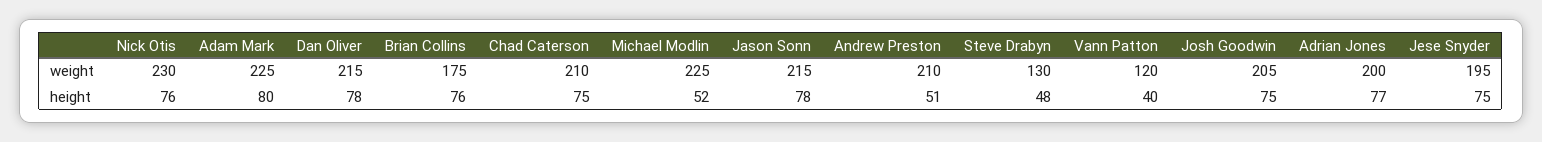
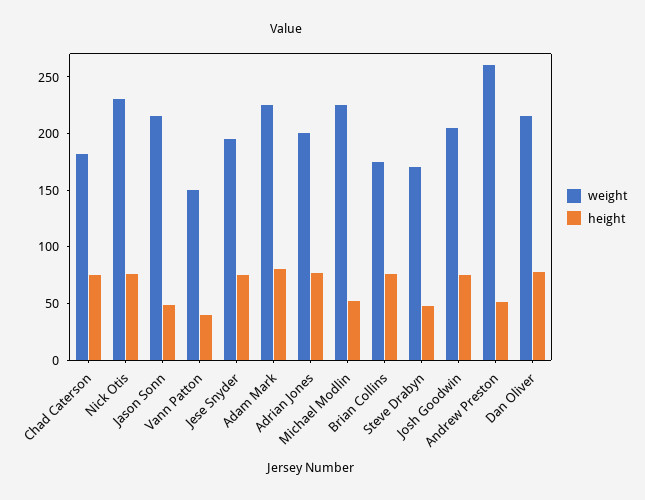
  {
    "weight": {
      "Nick Otis": 230,
      "Adam Mark": 225,
      "Dan Oliver": 215,
      "Brian Collins": 175,
-     "Chad Caterson": 210,
+     "Chad Caterson": 180,
      "Michael Modlin": 225,
      "Jason Sonn": 215,
-     "Andrew Preston": 210,
+     "Andrew Preston": 260,
-     "Steve Drabyn": 130,
+     "Steve Drabyn": 170,
-     "Vann Patton": 120,
+     "Vann Patton": 150,
      "Josh Goodwin": 205,
      "Adrian Jones": 200,
      "Jese Snyder": 195
    },
    "height": {
      "Nick Otis": 76,
      "Adam Mark": 80,
      "Dan Oliver": 78,
      "Brian Collins": 76,
      "Chad Caterson": 75,
      "Michael Modlin": 52,
-     "Jason Sonn": 78,
+     "Jason Sonn": 50,
      "Andrew Preston": 51,
      "Steve Drabyn": 48,
      "Vann Patton": 40,
      "Josh Goodwin": 75,
      "Adrian Jones": 77,
      "Jese Snyder": 75
    }
  }

